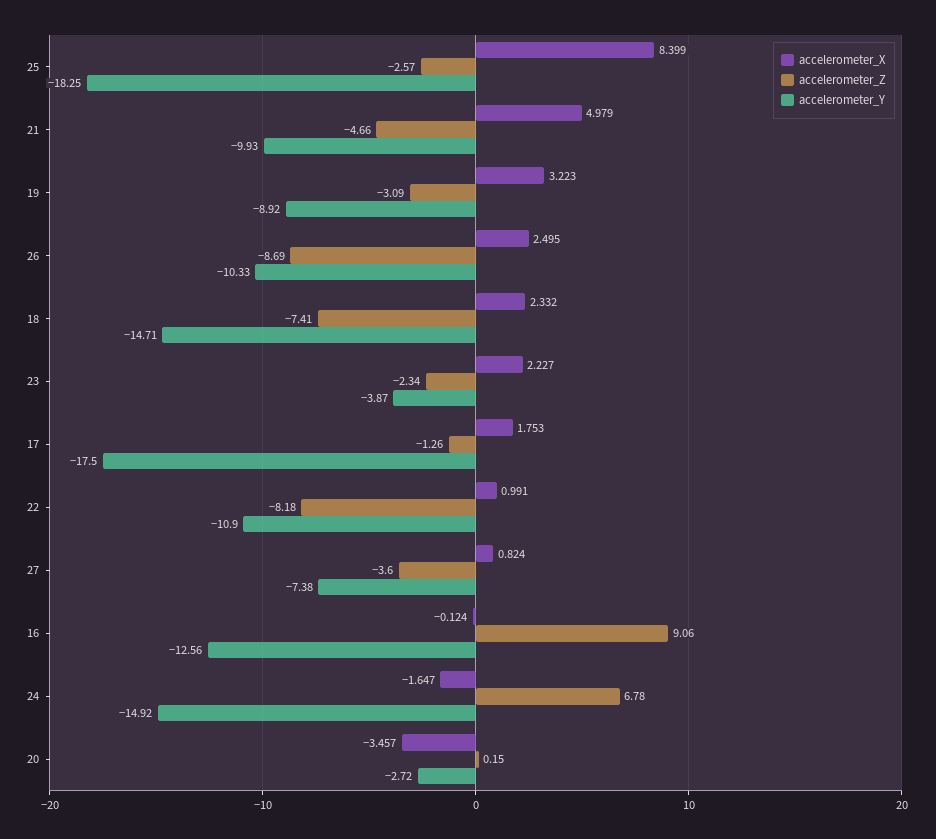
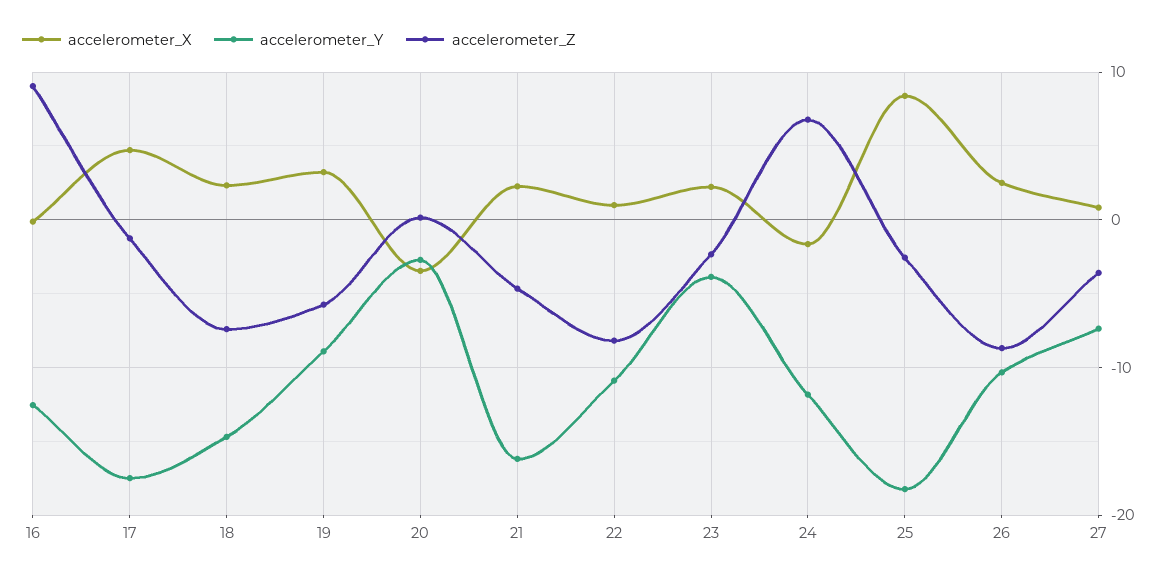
  {
    "accelerometer_X": {
      "25": 8.399,
-     "21": 4.979,
+     "21": 2,
      "19": 3.223,
      "26": 2.495,
      "18": 2.332,
      "23": 2.227,
-     "17": 1.753,
+     "17": 5,
      "22": 0.991,
      "27": 0.824,
      "16": -0.124,
      "24": -1.647,
      "20": -3.457
    },
    "accelerometer_Z": {
      "25": -2.57,
      "21": -4.66,
-     "19": -3.09,
+     "19": -6,
      "26": -8.69,
      "18": -7.41,
      "23": -2.34,
      "17": -1.26,
      "22": -8.18,
      "27": -3.6,
      "16": 9.06,
      "24": 6.78,
      "20": 0.15
    },
    "accelerometer_Y": {
      "25": -18.25,
-     "21": -9.93,
+     "21": -16,
      "19": -8.92,
      "26": -10.33,
      "18": -14.71,
      "23": -3.87,
      "17": -17.5,
      "22": -10.9,
      "27": -7.38,
      "16": -12.56,
-     "24": -14.92,
+     "24": -12,
      "20": -2.72
    }
  }

